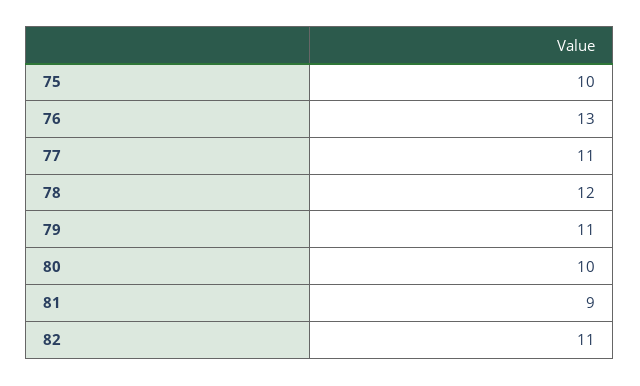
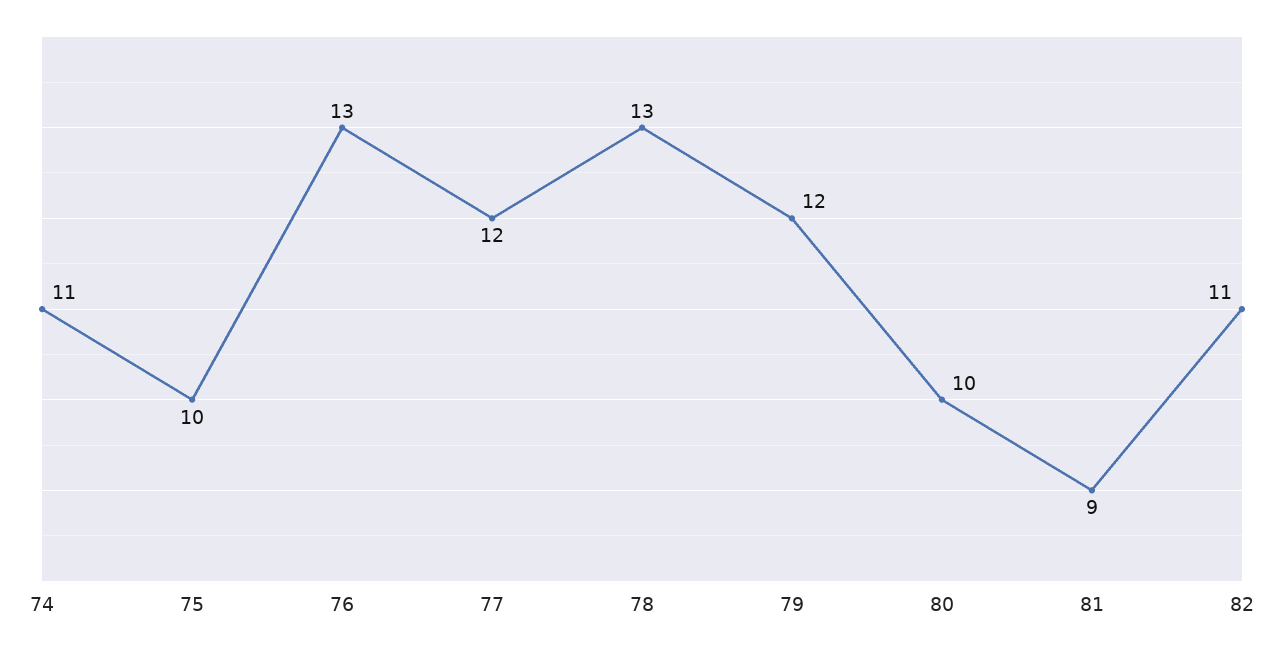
  {
    "75": 10,
    "76": 13,
-   "77": 11,
+   "77": 12,
-   "78": 12,
+   "78": 13,
-   "79": 11,
+   "79": 12,
    "80": 10,
    "81": 9,
-   "82": 11
+   "82": 11,
+   "74": 11
  }

